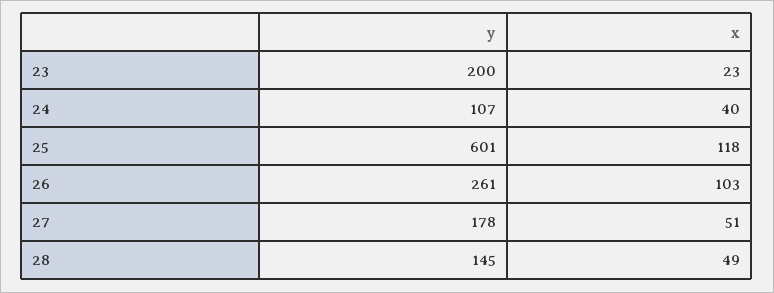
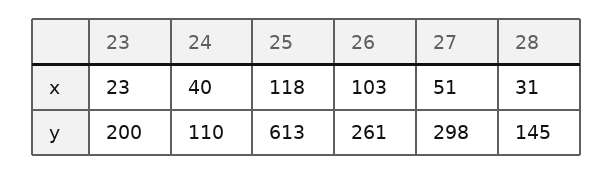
  {
    "y": {
      "23": 200,
-     "24": 107,
+     "24": 110,
-     "25": 601,
+     "25": 613,
      "26": 261,
-     "27": 178,
+     "27": 298,
      "28": 145
    },
    "x": {
      "23": 23,
      "24": 40,
      "25": 118,
      "26": 103,
      "27": 51,
-     "28": 49
+     "28": 31
    }
  }

